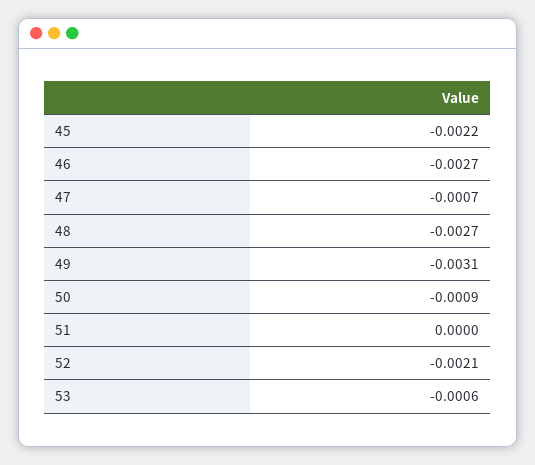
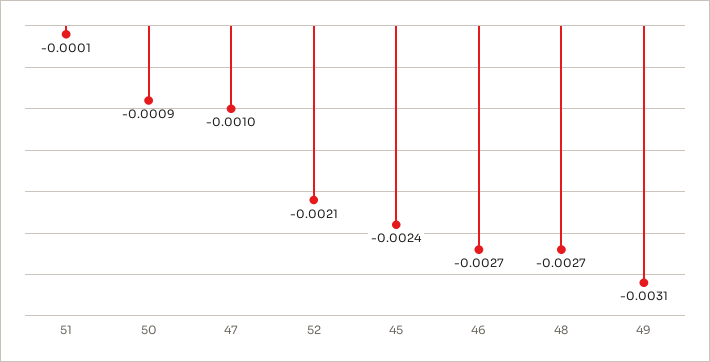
  {
-   "45": -0.0022,
+   "45": -0.0024,
    "46": -0.0027,
-   "47": -0.0007,
+   "47": -0.001,
    "48": -0.0027,
    "49": -0.0031,
    "50": -0.0009,
-   "51": 0,
+   "51": -0.0001,
-   "52": -0.0021,
+   "52": -0.0021
-   "53": -0.0006
  }

